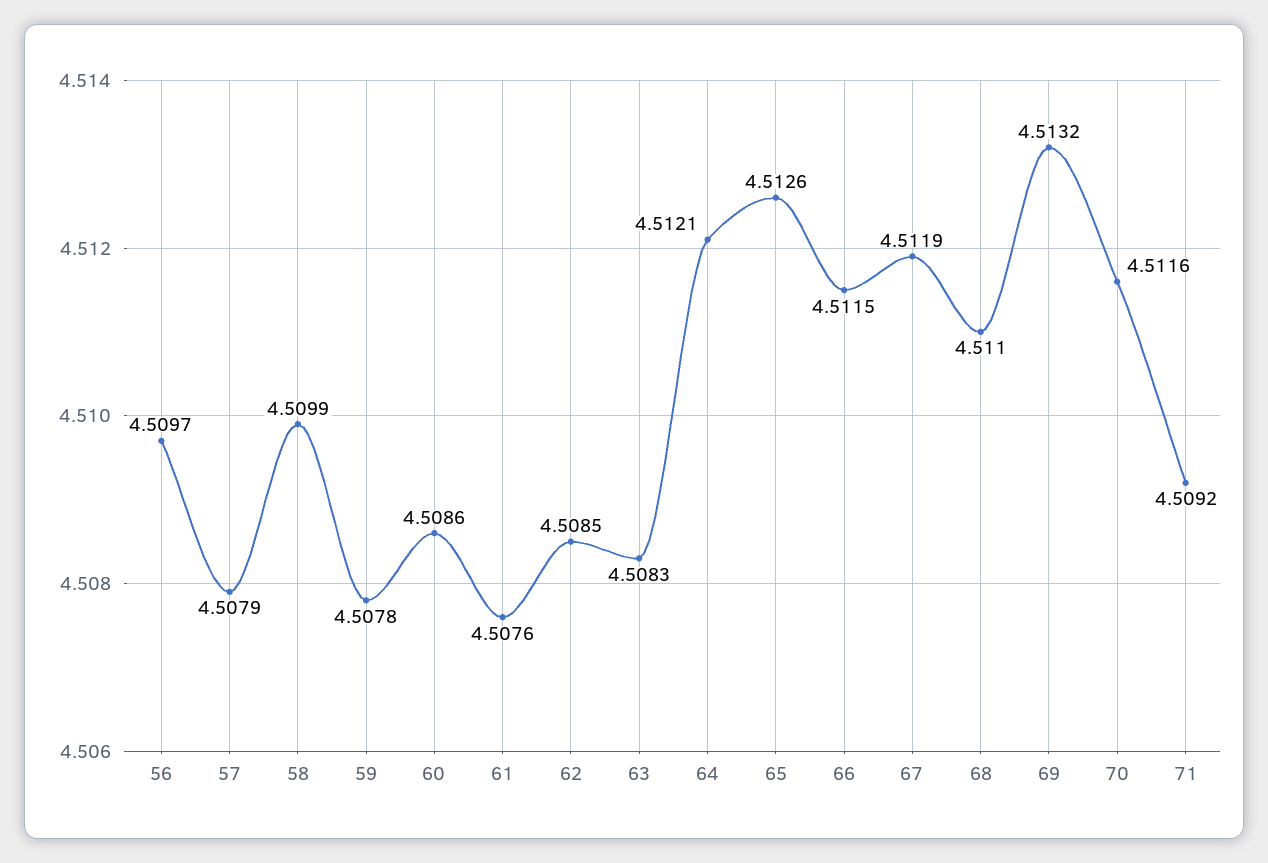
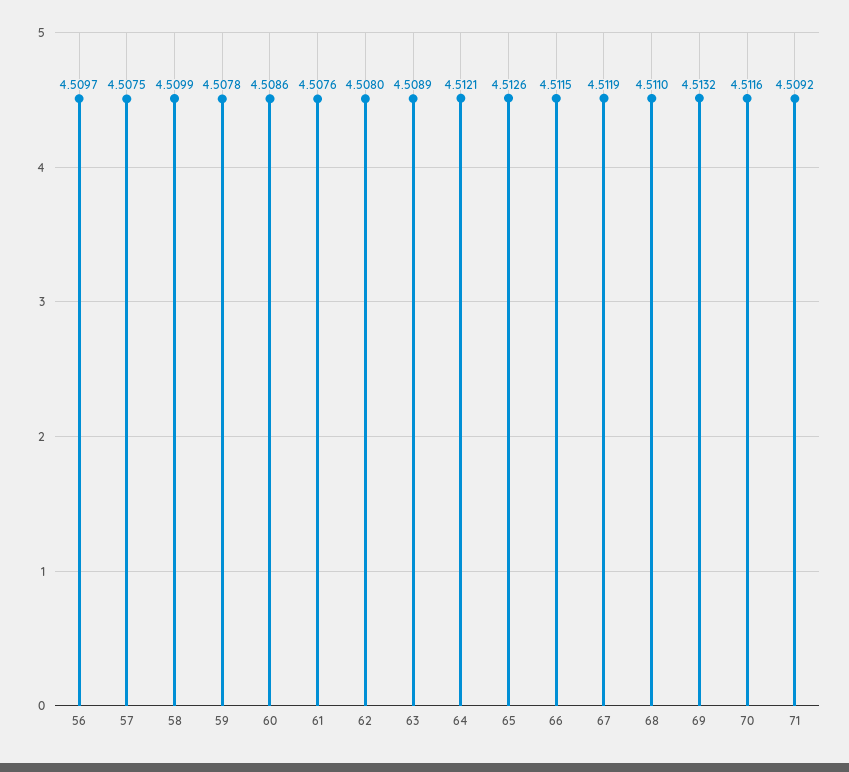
  {
    "56": 4.5097,
-   "57": 4.5079,
+   "57": 4.5075,
    "58": 4.5099,
    "59": 4.5078,
    "60": 4.5086,
    "61": 4.5076,
-   "62": 4.5085,
+   "62": 4.508,
-   "63": 4.5083,
+   "63": 4.5089,
    "64": 4.5121,
    "65": 4.5126,
    "66": 4.5115,
    "67": 4.5119,
    "68": 4.511,
    "69": 4.5132,
    "70": 4.5116,
    "71": 4.5092
  }

